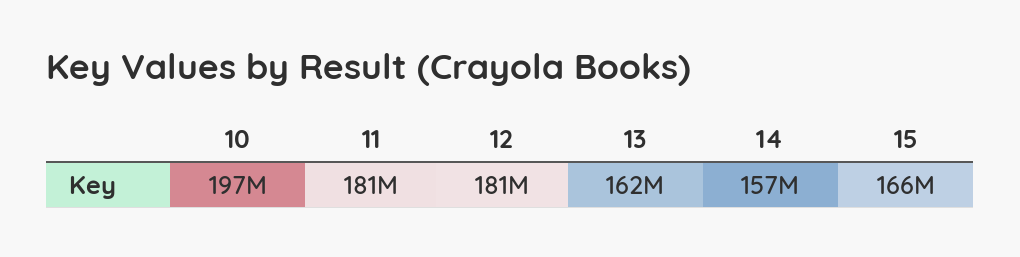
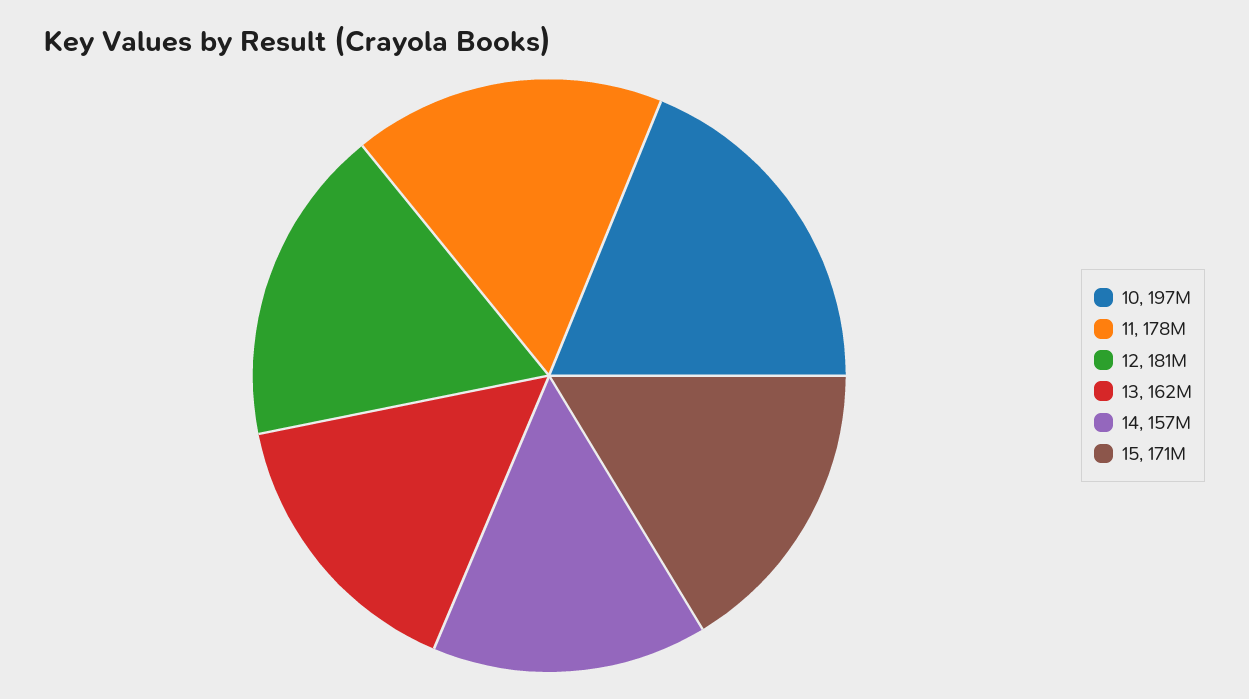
  {
    "10": 197000000,
-   "11": 181000000,
+   "11": 178000000,
    "12": 181000000,
    "13": 162000000,
    "14": 157000000,
-   "15": 166000000
+   "15": 171000000
  }

